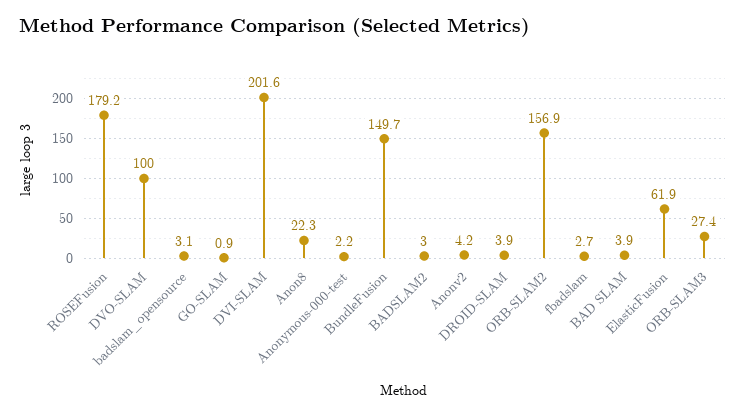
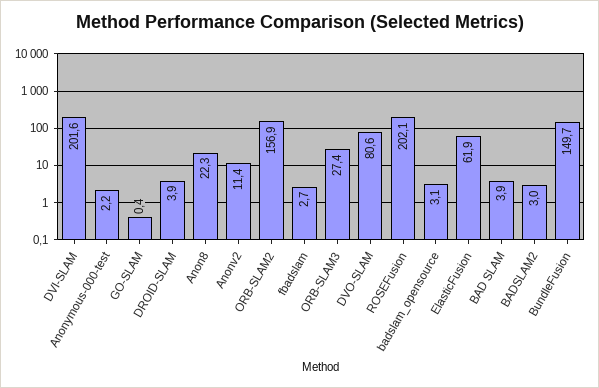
  {
-   "ROSEFusion": 179.2,
+   "ROSEFusion": 202.1,
-   "DVO-SLAM": 100,
+   "DVO-SLAM": 80.6,
    "badslam_opensource": 3.1,
-   "GO-SLAM": 0.9,
+   "GO-SLAM": 0.4,
    "DVI-SLAM": 201.6,
    "Anon8": 22.3,
    "Anonymous-000-test": 2.2,
    "BundleFusion": 149.7,
    "BADSLAM2": 3,
-   "Anonv2": 4.2,
+   "Anonv2": 11.4,
    "DROID-SLAM": 3.9,
    "ORB-SLAM2": 156.9,
    "fbadslam": 2.7,
    "BAD SLAM": 3.9,
    "ElasticFusion": 61.9,
    "ORB-SLAM3": 27.4
  }

